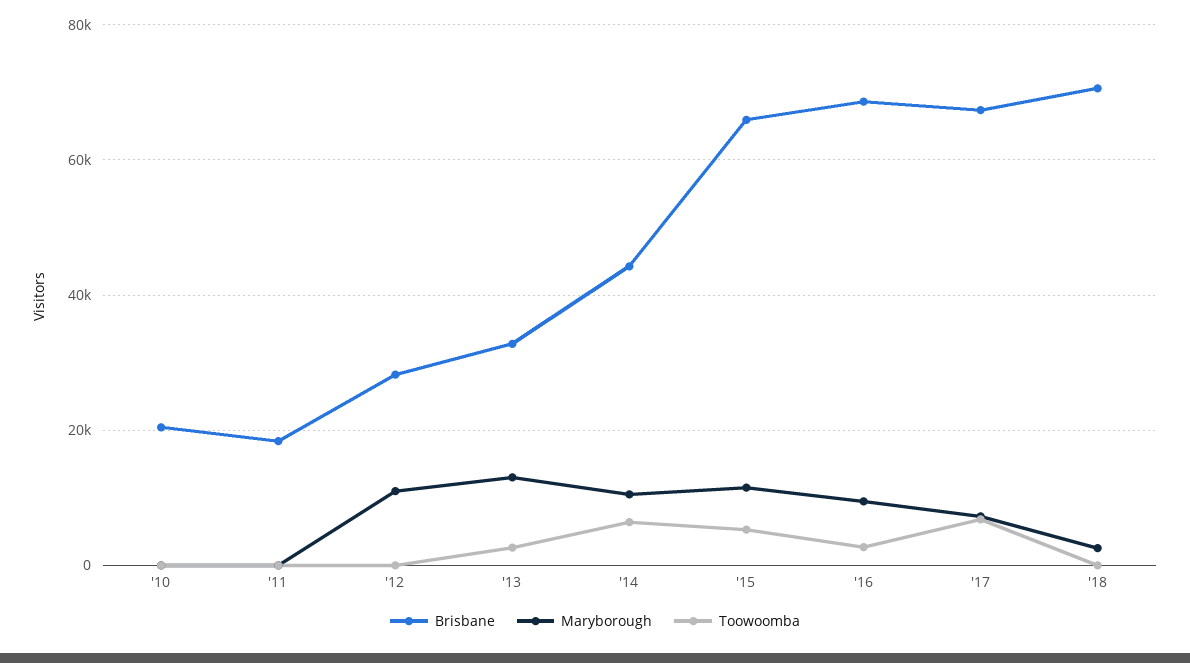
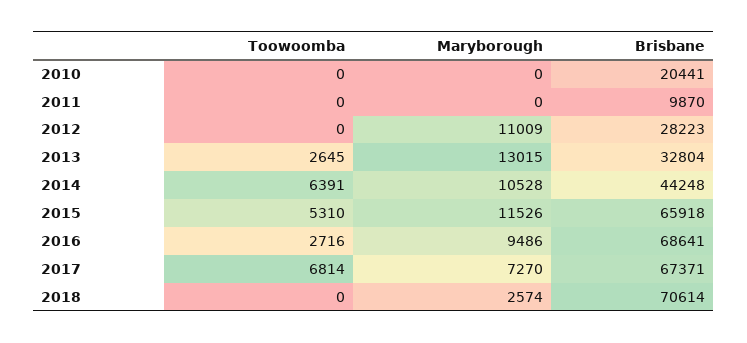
  {
    "Brisbane": {
      "'10": 20441,
-     "'11": 18000,
+     "'11": 9870,
      "'12": 28223,
      "'13": 32804,
      "'14": 44248,
      "'15": 65918,
      "'16": 68641,
      "'17": 67371,
      "'18": 70614
    },
    "Maryborough": {
      "'10": 0,
      "'11": 0,
      "'12": 11009,
      "'13": 13015,
      "'14": 10528,
      "'15": 11526,
      "'16": 9486,
      "'17": 7270,
      "'18": 2574
    },
    "Toowoomba": {
      "'10": 0,
      "'11": 0,
      "'12": 0,
      "'13": 2645,
      "'14": 6391,
      "'15": 5310,
      "'16": 2716,
      "'17": 6814,
      "'18": 0
    }
  }

